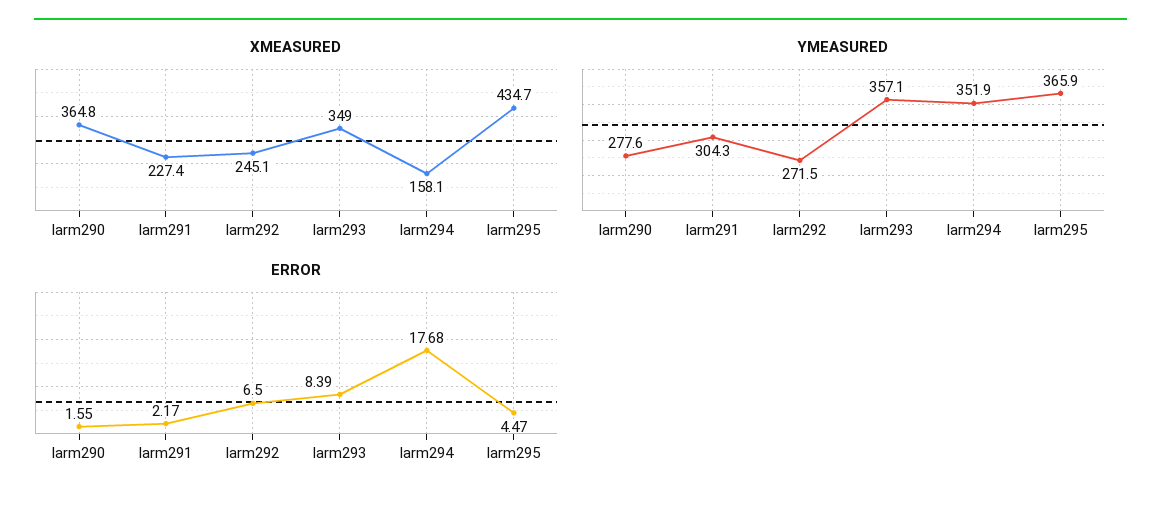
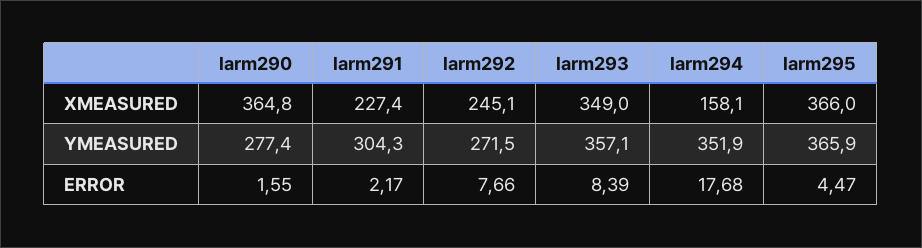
  {
    "XMEASURED": {
      "larm290": 364.8,
      "larm291": 227.4,
      "larm292": 245.1,
      "larm293": 349,
      "larm294": 158.1,
-     "larm295": 434.7
+     "larm295": 366
    },
    "YMEASURED": {
-     "larm290": 277.6,
+     "larm290": 277.4,
      "larm291": 304.3,
      "larm292": 271.5,
      "larm293": 357.1,
      "larm294": 351.9,
      "larm295": 365.9
    },
    "ERROR": {
      "larm290": 1.55,
      "larm291": 2.17,
-     "larm292": 6.5,
+     "larm292": 7.66,
      "larm293": 8.39,
      "larm294": 17.68,
      "larm295": 4.47
    }
  }

